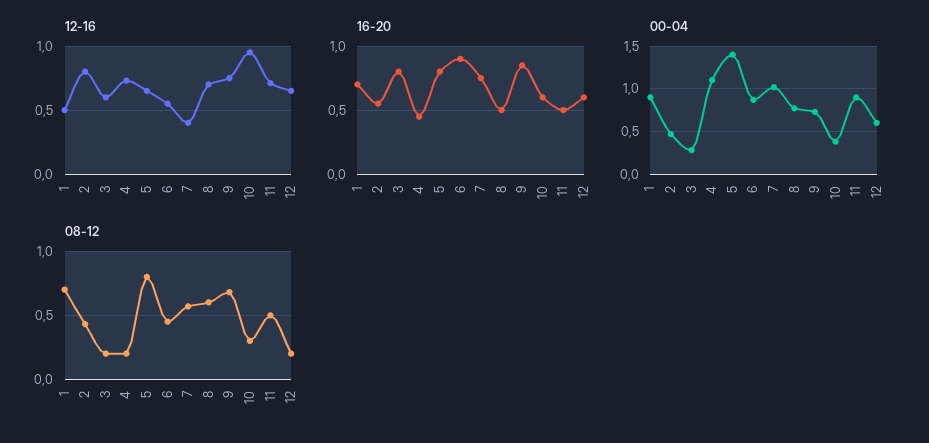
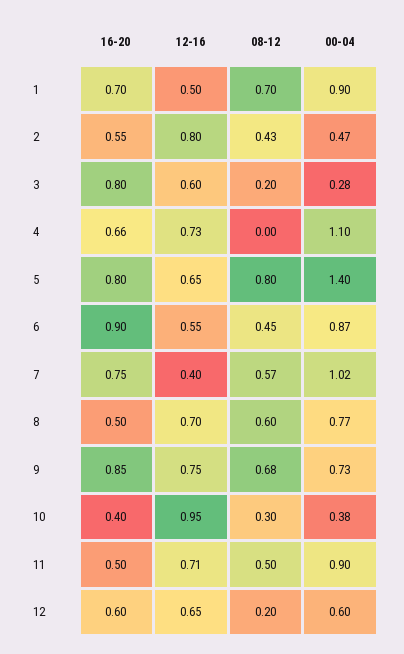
  {
    "12-16": {
      "1": 0.5,
      "2": 0.8,
      "3": 0.6,
      "4": 0.73,
      "5": 0.65,
      "6": 0.55,
      "7": 0.4,
      "8": 0.7,
      "9": 0.75,
      "10": 0.95,
      "11": 0.71,
      "12": 0.65
    },
    "16-20": {
      "1": 0.7,
      "2": 0.55,
      "3": 0.8,
-     "4": 0.45,
+     "4": 0.66,
      "5": 0.8,
      "6": 0.9,
      "7": 0.75,
      "8": 0.5,
      "9": 0.85,
-     "10": 0.6,
+     "10": 0.4,
      "11": 0.5,
      "12": 0.6
    },
    "00-04": {
      "1": 0.9,
      "2": 0.47,
      "3": 0.28,
      "4": 1.1,
      "5": 1.4,
      "6": 0.87,
      "7": 1.02,
      "8": 0.77,
      "9": 0.73,
      "10": 0.38,
      "11": 0.9,
      "12": 0.6
    },
    "08-12": {
      "1": 0.7,
      "2": 0.43,
      "3": 0.2,
-     "4": 0.2,
+     "4": 0,
      "5": 0.8,
      "6": 0.45,
      "7": 0.57,
      "8": 0.6,
      "9": 0.68,
      "10": 0.3,
      "11": 0.5,
      "12": 0.2
    }
  }

